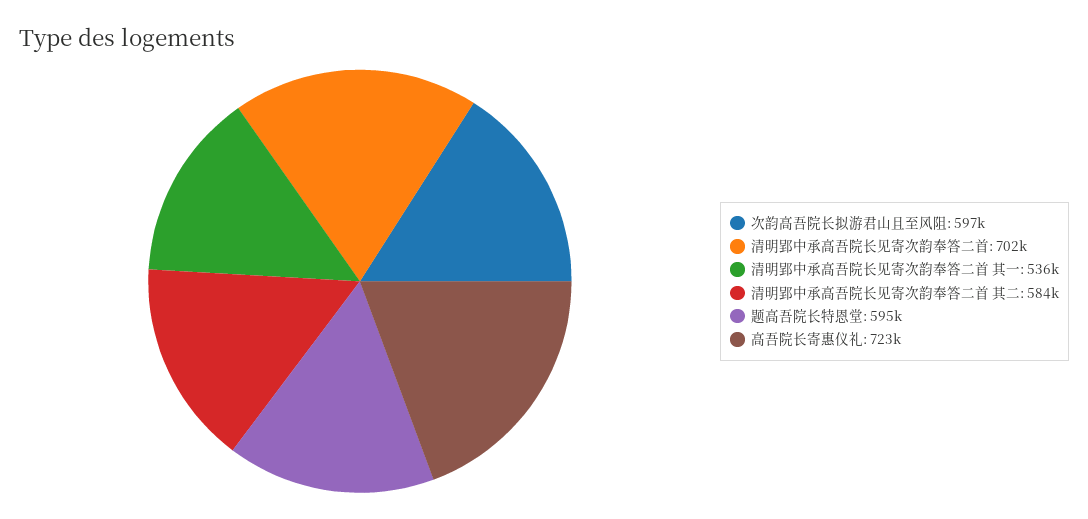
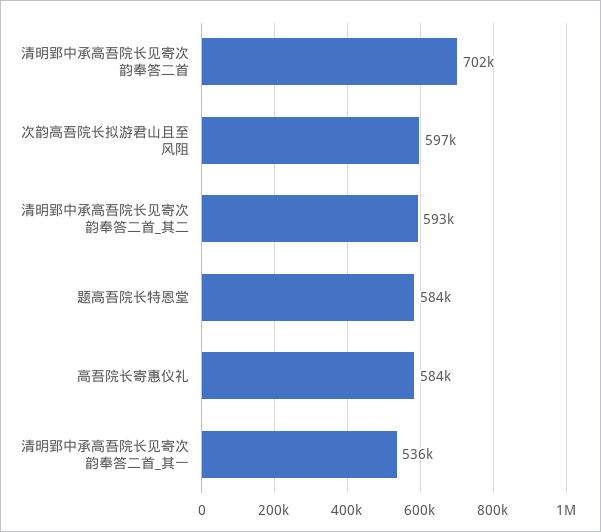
  {
    "次韵高吾院长拟游君山且至风阻": 597000,
    "清明郢中承高吾院长见寄次韵奉答二首": 702000,
    "清明郢中承高吾院长见寄次韵奉答二首 其一": 536000,
-   "清明郢中承高吾院长见寄次韵奉答二首 其二": 584000,
+   "清明郢中承高吾院长见寄次韵奉答二首 其二": 593000,
-   "题高吾院长特恩堂": 595000,
+   "题高吾院长特恩堂": 584000,
-   "高吾院长寄惠仪礼": 723000
+   "高吾院长寄惠仪礼": 584000
  }

